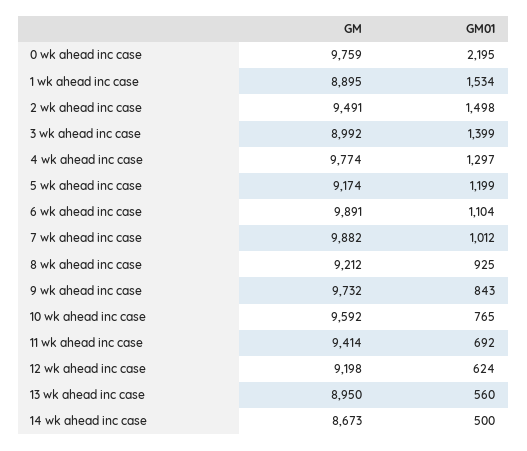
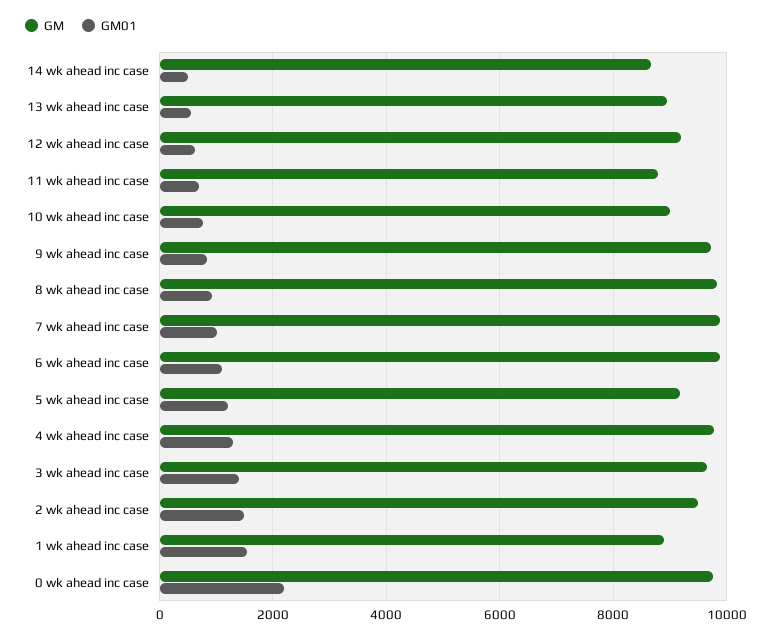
  {
    "GM": {
      "0 wk ahead inc case": 9759,
      "1 wk ahead inc case": 8895,
      "2 wk ahead inc case": 9491,
-     "3 wk ahead inc case": 8992,
+     "3 wk ahead inc case": 9600,
      "4 wk ahead inc case": 9774,
      "5 wk ahead inc case": 9174,
      "6 wk ahead inc case": 9891,
      "7 wk ahead inc case": 9882,
-     "8 wk ahead inc case": 9212,
+     "8 wk ahead inc case": 9800,
      "9 wk ahead inc case": 9732,
-     "10 wk ahead inc case": 9592,
+     "10 wk ahead inc case": 9000,
-     "11 wk ahead inc case": 9414,
+     "11 wk ahead inc case": 8800,
      "12 wk ahead inc case": 9198,
      "13 wk ahead inc case": 8950,
      "14 wk ahead inc case": 8673
    },
    "GM01": {
      "0 wk ahead inc case": 2195,
      "1 wk ahead inc case": 1534,
      "2 wk ahead inc case": 1498,
      "3 wk ahead inc case": 1399,
      "4 wk ahead inc case": 1297,
      "5 wk ahead inc case": 1199,
      "6 wk ahead inc case": 1104,
      "7 wk ahead inc case": 1012,
      "8 wk ahead inc case": 925,
      "9 wk ahead inc case": 843,
      "10 wk ahead inc case": 765,
      "11 wk ahead inc case": 692,
      "12 wk ahead inc case": 624,
      "13 wk ahead inc case": 560,
      "14 wk ahead inc case": 500
    }
  }

